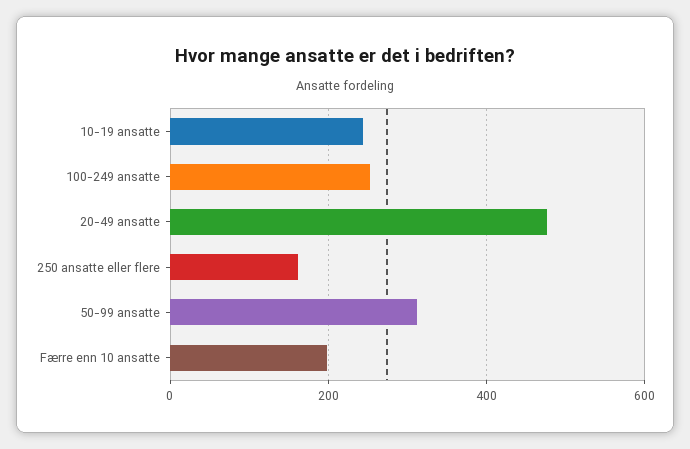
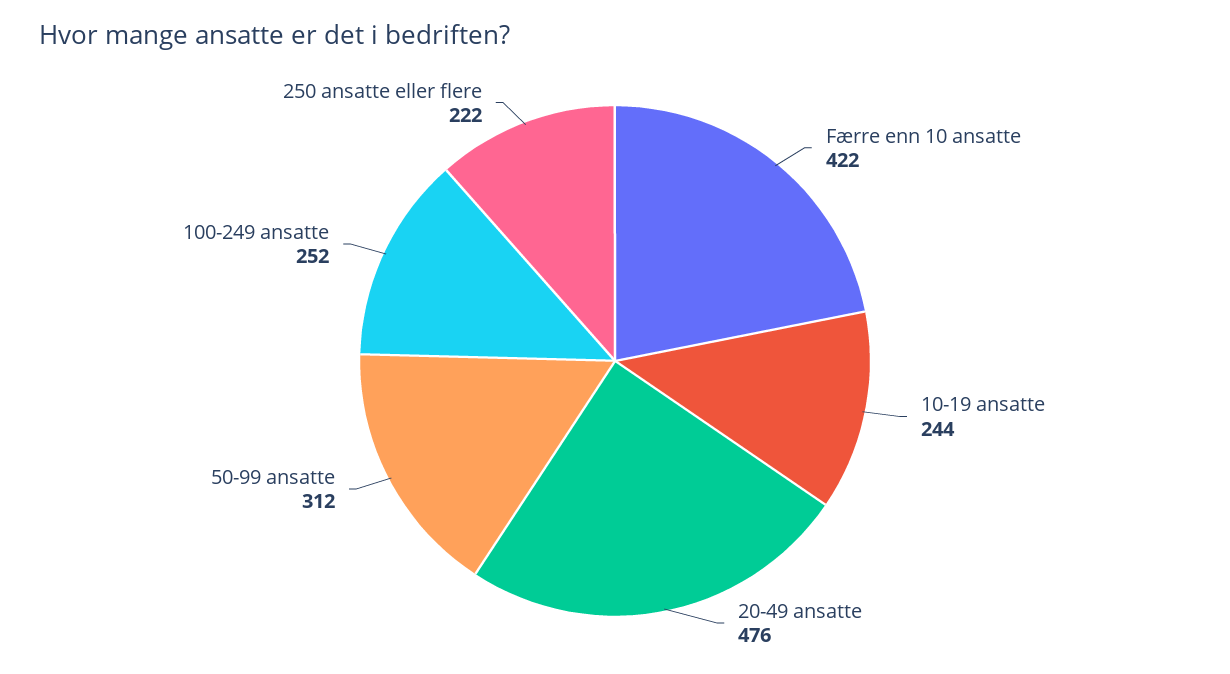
  {
    "10-19 ansatte": 244,
    "100-249 ansatte": 252,
    "20-49 ansatte": 476,
-   "250 ansatte eller flere": 160,
+   "250 ansatte eller flere": 222,
    "50-99 ansatte": 312,
-   "Færre enn 10 ansatte": 200
+   "Færre enn 10 ansatte": 422
  }

